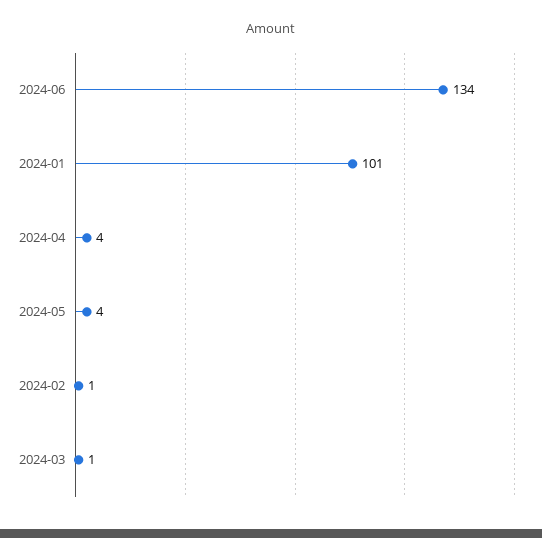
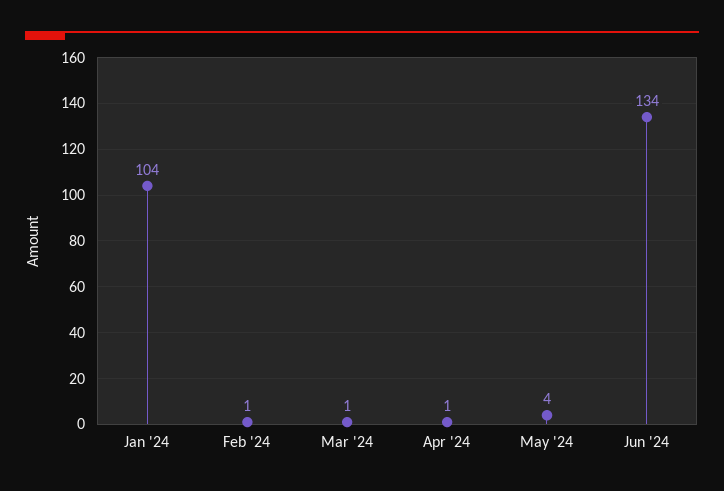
  {
    "2024-06": 134,
-   "2024-01": 101,
+   "2024-01": 104,
-   "2024-04": 4,
+   "2024-04": 1,
    "2024-05": 4,
    "2024-02": 1,
    "2024-03": 1
  }

